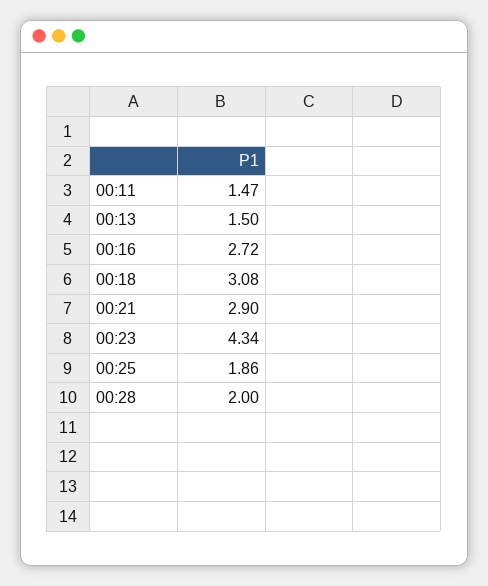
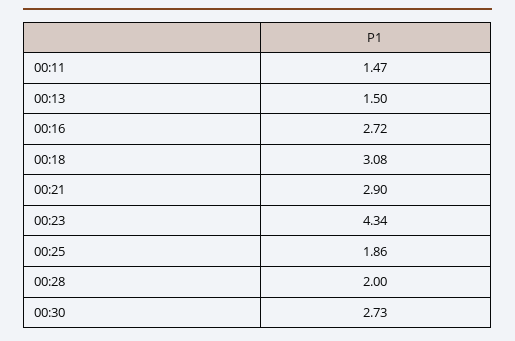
  {
    "00:11": 1.47,
    "00:13": 1.5,
    "00:16": 2.72,
    "00:18": 3.08,
    "00:21": 2.9,
    "00:23": 4.34,
    "00:25": 1.86,
-   "00:28": 2
+   "00:28": 2,
+   "00:30": 2.73
  }

